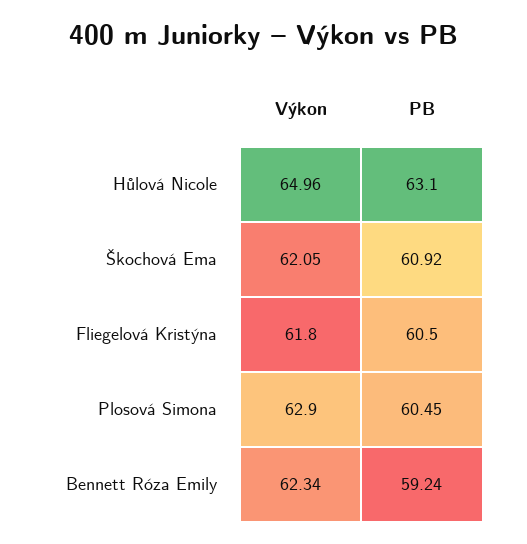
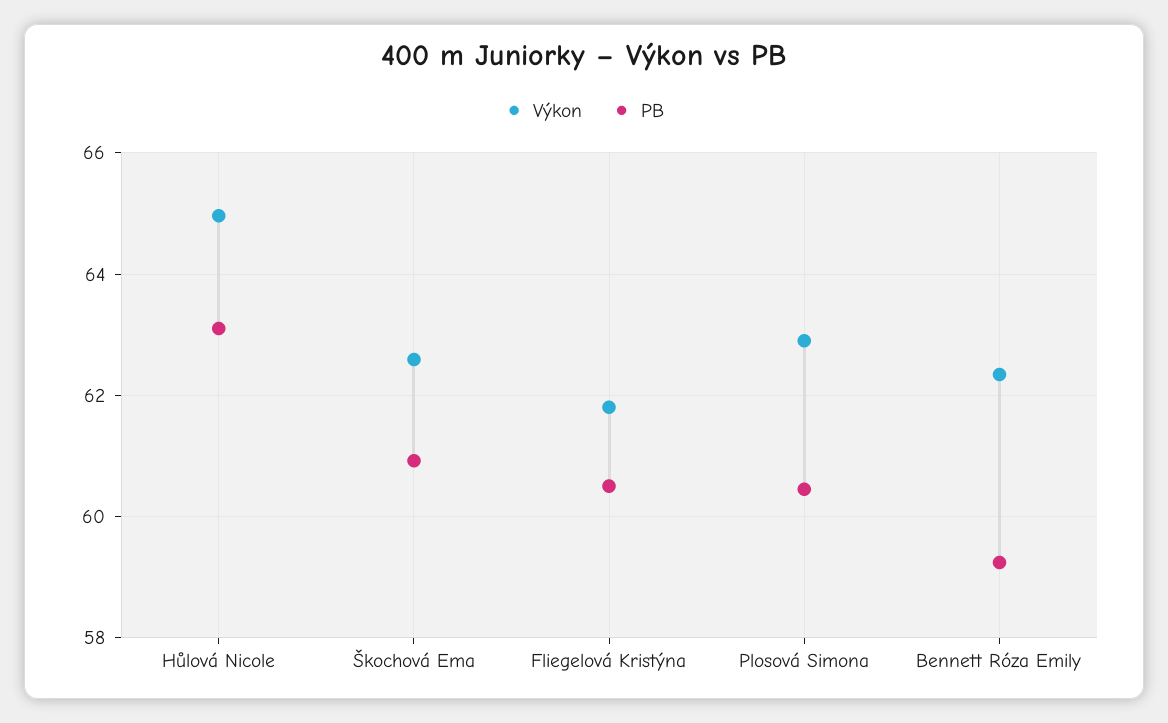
  {
    "Výkon": {
      "Hůlová Nicole": 64.96,
-     "Škochová Ema": 62.05,
+     "Škochová Ema": 62.6,
      "Fliegelová Kristýna": 61.8,
      "Plosová Simona": 62.9,
      "Bennett Róza Emily": 62.34
    },
    "PB": {
      "Hůlová Nicole": 63.1,
      "Škochová Ema": 60.92,
      "Fliegelová Kristýna": 60.5,
      "Plosová Simona": 60.45,
      "Bennett Róza Emily": 59.24
    }
  }

